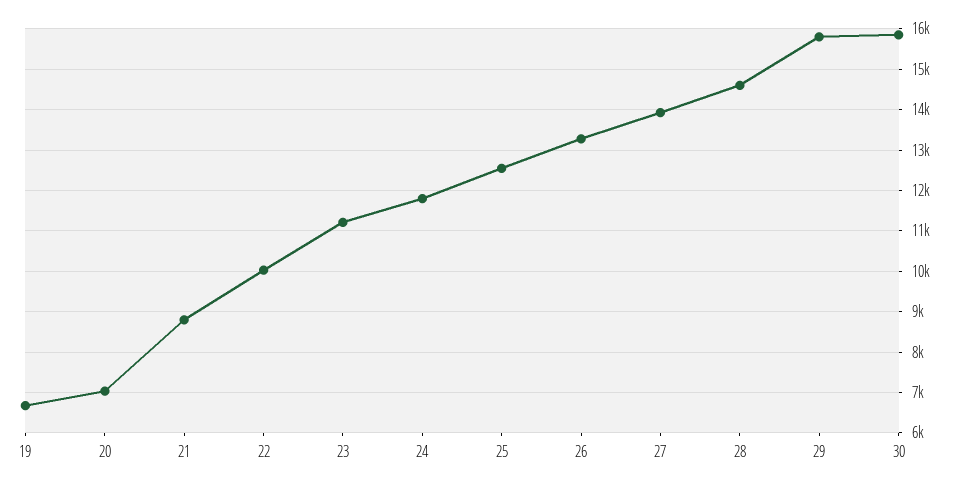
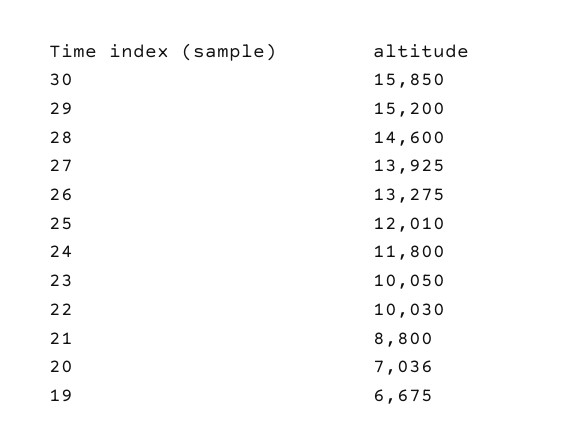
  {
    "19": 6675,
    "20": 7036,
    "21": 8800,
    "22": 10030,
-   "23": 11200,
+   "23": 10050,
    "24": 11800,
-   "25": 12600,
+   "25": 12010,
    "26": 13275,
    "27": 13925,
    "28": 14600,
-   "29": 15800,
+   "29": 15200,
    "30": 15850
  }

